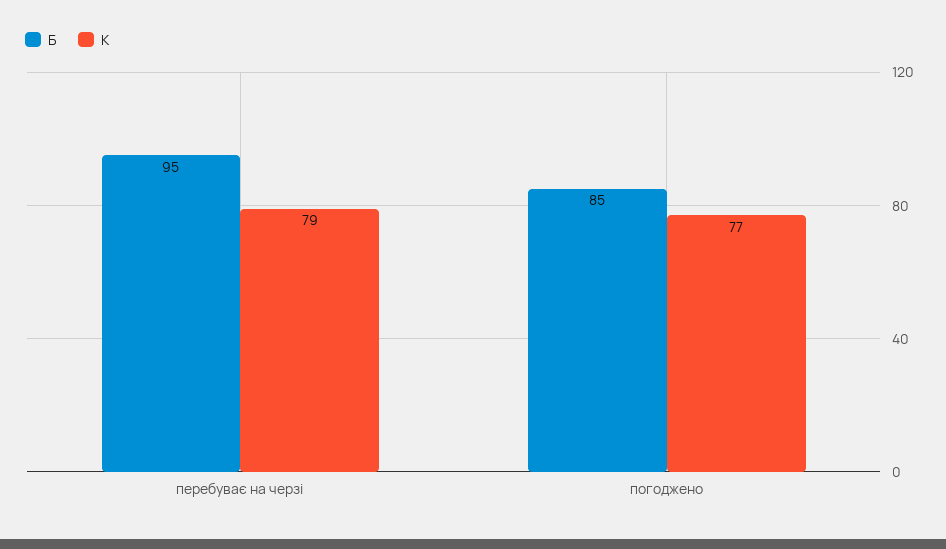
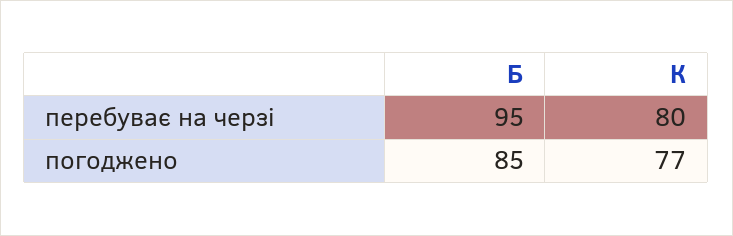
  {
    "Б": {
      "перебуває на черзі": 95,
      "погоджено": 85
    },
    "К": {
-     "перебуває на черзі": 79,
+     "перебуває на черзі": 80,
      "погоджено": 77
    }
  }

